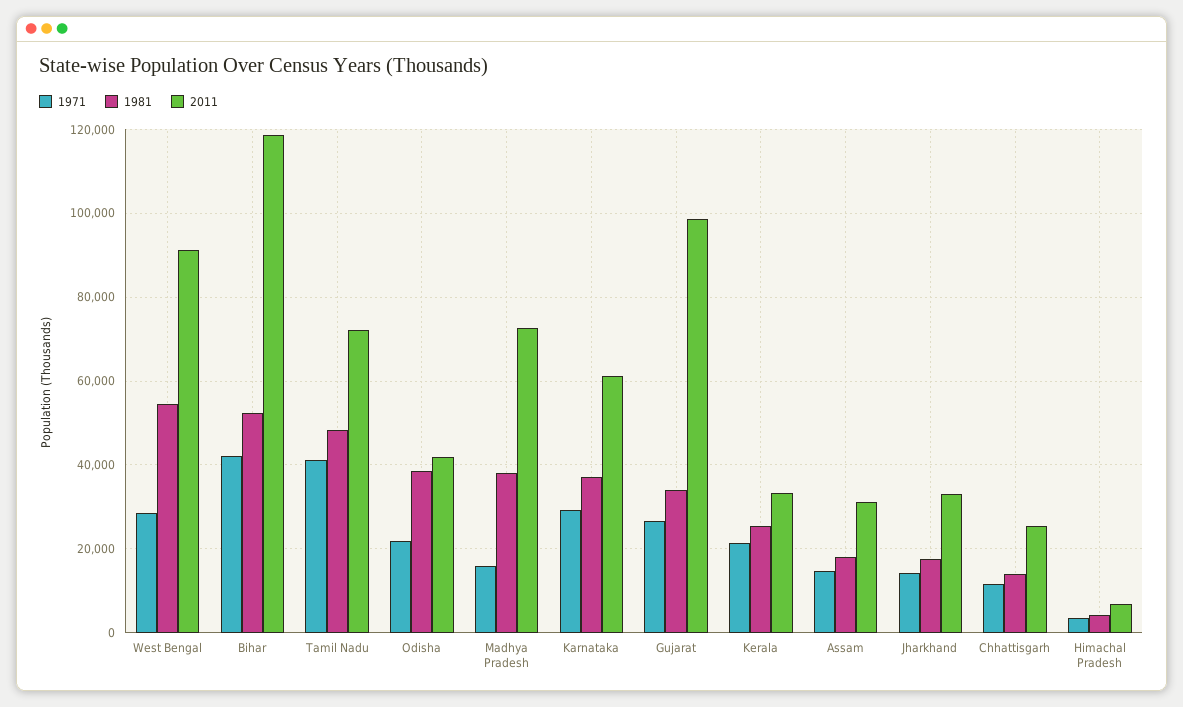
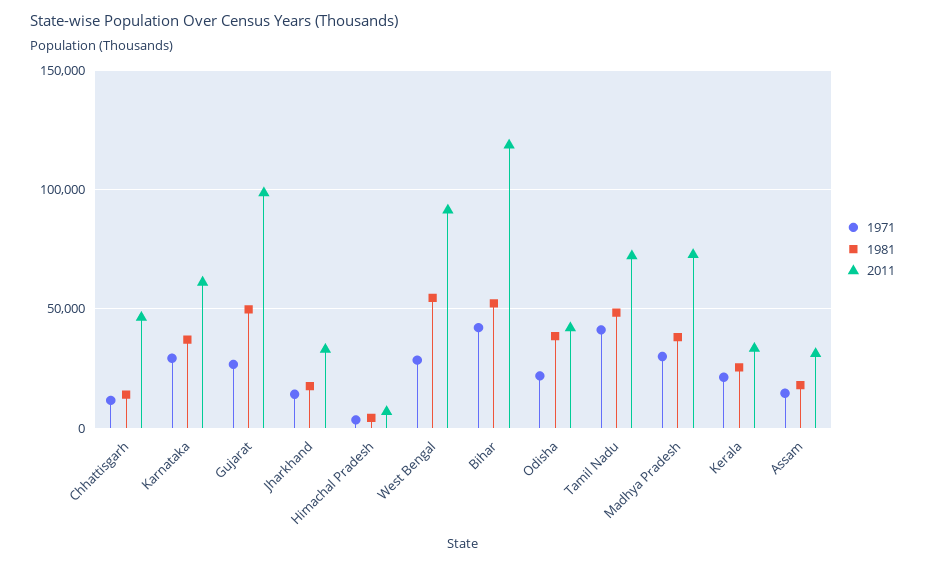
  {
    "1971": {
      "West Bengal": 28000,
      "Bihar": 42000,
      "Tamil Nadu": 42000,
      "Odisha": 22000,
-     "Madhya Pradesh": 16000,
+     "Madhya Pradesh": 30000,
      "Karnataka": 30000,
      "Gujarat": 26000,
      "Kerala": 22000,
      "Assam": 14000,
      "Jharkhand": 14000,
      "Chhattisgarh": 12000,
      "Himachal Pradesh": 4000
    },
    "1981": {
      "West Bengal": 54000,
      "Bihar": 52000,
      "Tamil Nadu": 48000,
      "Odisha": 38000,
      "Madhya Pradesh": 38000,
      "Karnataka": 38000,
-     "Gujarat": 34000,
+     "Gujarat": 50000,
      "Kerala": 26000,
      "Assam": 18000,
      "Jharkhand": 18000,
      "Chhattisgarh": 14000,
      "Himachal Pradesh": 4000
    },
    "2011": {
      "West Bengal": 92000,
      "Bihar": 118000,
      "Tamil Nadu": 72000,
      "Odisha": 42000,
      "Madhya Pradesh": 72000,
      "Karnataka": 62000,
      "Gujarat": 98000,
      "Kerala": 34000,
      "Assam": 32000,
      "Jharkhand": 32000,
-     "Chhattisgarh": 26000,
+     "Chhattisgarh": 45000,
      "Himachal Pradesh": 6000
    }
  }

